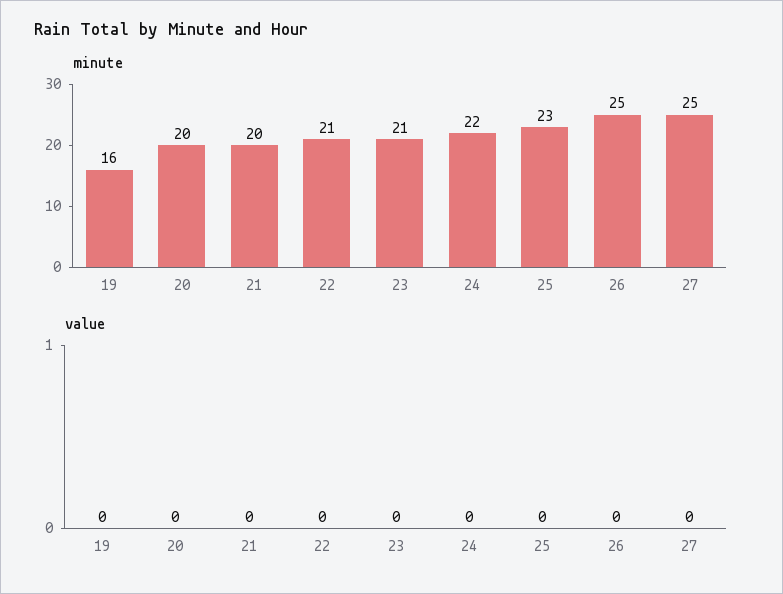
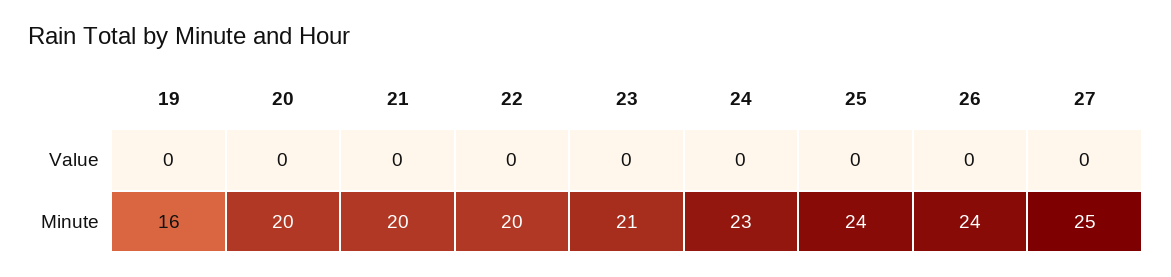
  {
    "minute": {
      "19": 16,
      "20": 20,
      "21": 20,
-     "22": 21,
+     "22": 20,
      "23": 21,
-     "24": 22,
+     "24": 23,
-     "25": 23,
+     "25": 24,
-     "26": 25,
+     "26": 24,
      "27": 25
    },
    "value": {
      "19": 0,
      "20": 0,
      "21": 0,
      "22": 0,
      "23": 0,
      "24": 0,
      "25": 0,
      "26": 0,
      "27": 0
    }
  }

